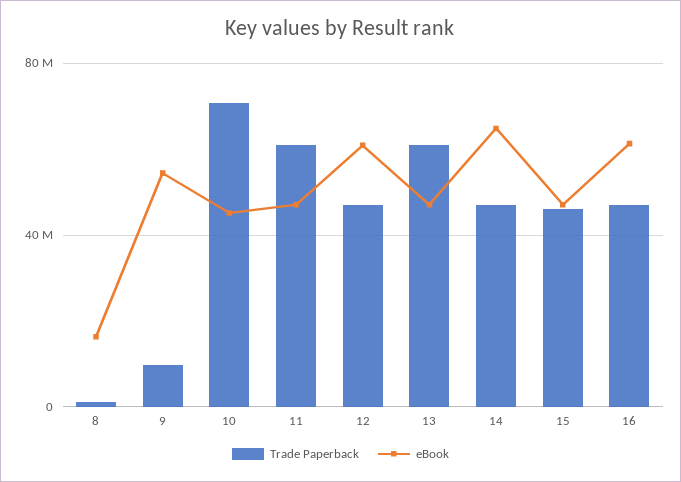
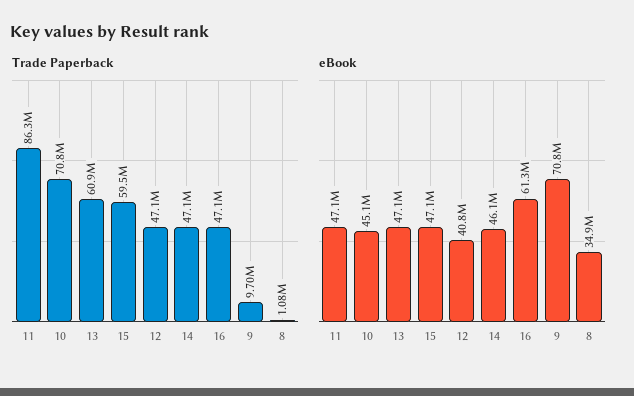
  {
    "Trade Paperback": {
      "8": 1080000,
      "9": 9700000,
      "10": 70800000,
-     "11": 60000000,
+     "11": 86300000,
      "12": 47100000,
      "13": 60900000,
      "14": 47100000,
-     "15": 45000000,
+     "15": 59500000,
      "16": 47100000
    },
    "eBook": {
-     "8": 15000000,
+     "8": 34900000,
-     "9": 55000000,
+     "9": 70800000,
      "10": 45100000,
      "11": 47100000,
-     "12": 60000000,
+     "12": 40800000,
      "13": 47100000,
-     "14": 65000000,
+     "14": 46100000,
      "15": 47100000,
      "16": 61300000
    }
  }

